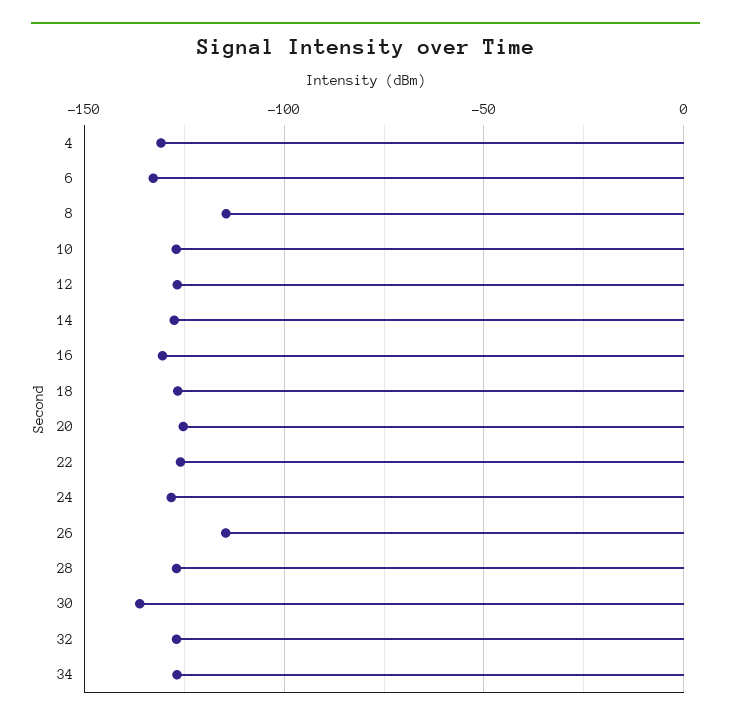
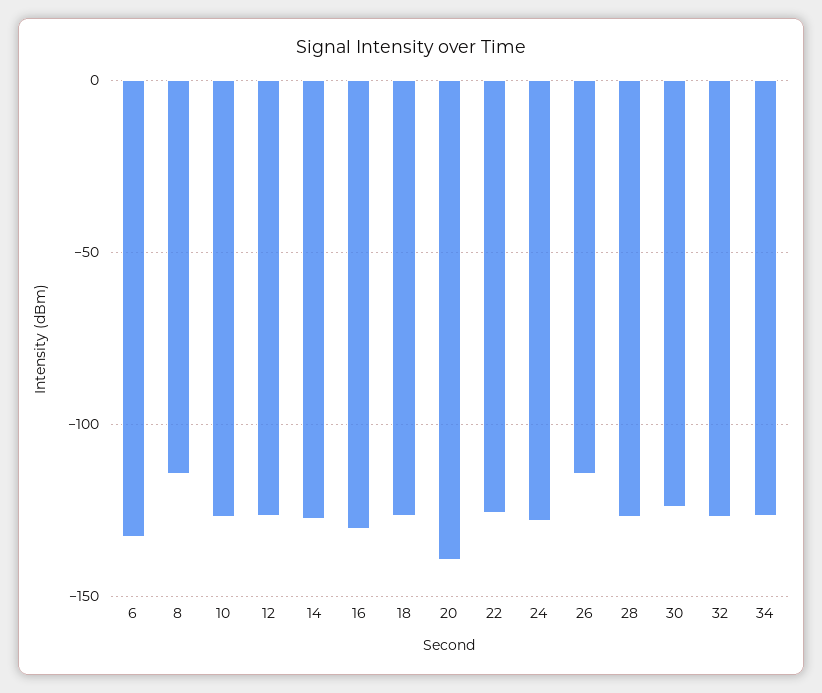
  {
-   "4": -130,
    "6": -135,
    "8": -115,
    "10": -125,
    "12": -125,
    "14": -130,
    "16": -130,
    "18": -125,
-   "20": -125,
+   "20": -140,
    "22": -125,
    "24": -130,
    "26": -115,
    "28": -125,
-   "30": -135,
+   "30": -125,
    "32": -125,
    "34": -125
  }

